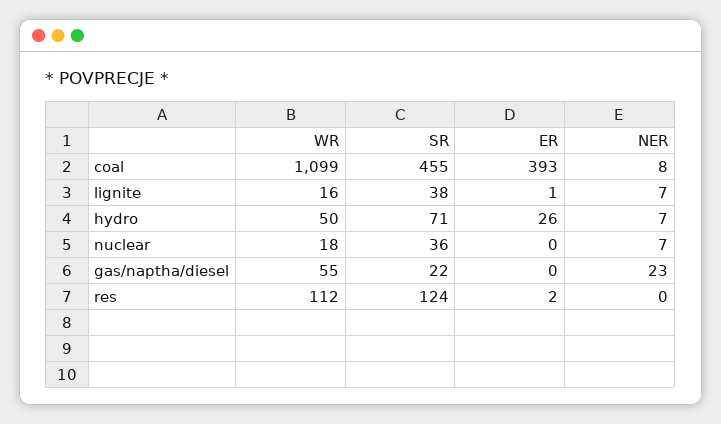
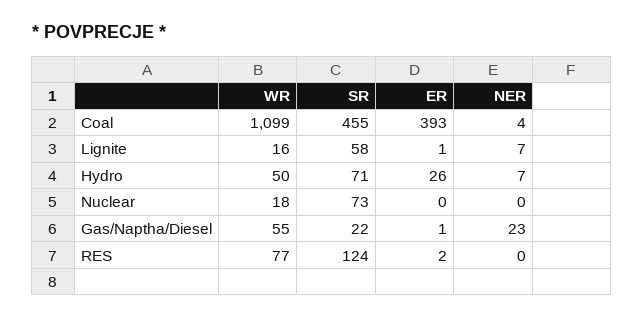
  {
    "WR": {
      "coal": 1099,
      "lignite": 16,
      "hydro": 50,
      "nuclear": 18,
      "gas/naptha/diesel": 55,
-     "res": 112
+     "res": 77
    },
    "SR": {
      "coal": 455,
-     "lignite": 38,
+     "lignite": 58,
      "hydro": 71,
-     "nuclear": 36,
+     "nuclear": 73,
      "gas/naptha/diesel": 22,
      "res": 124
    },
    "ER": {
      "coal": 393,
      "lignite": 1,
      "hydro": 26,
      "nuclear": 0,
-     "gas/naptha/diesel": 0,
+     "gas/naptha/diesel": 1,
      "res": 2
    },
    "NER": {
-     "coal": 8,
+     "coal": 4,
      "lignite": 7,
      "hydro": 7,
-     "nuclear": 7,
+     "nuclear": 0,
      "gas/naptha/diesel": 23,
      "res": 0
    }
  }

